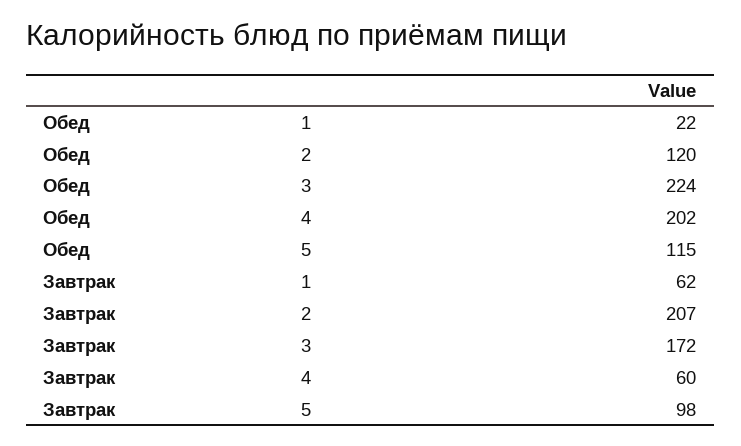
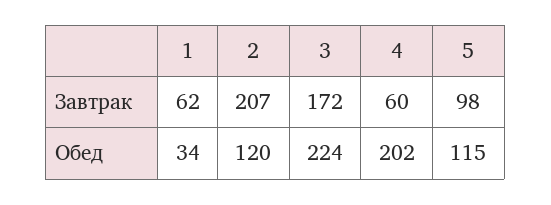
  {
    "Обед": {
-     "1": 22,
+     "1": 34,
      "2": 120,
      "3": 224,
      "4": 202,
      "5": 115
    },
    "Завтрак": {
      "1": 62,
      "2": 207,
      "3": 172,
      "4": 60,
      "5": 98
    }
  }

